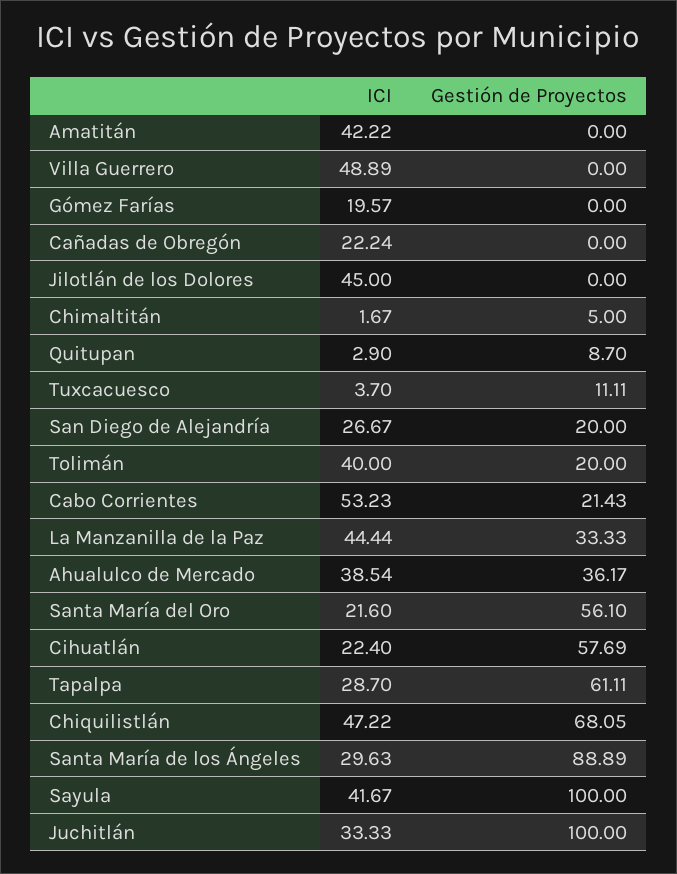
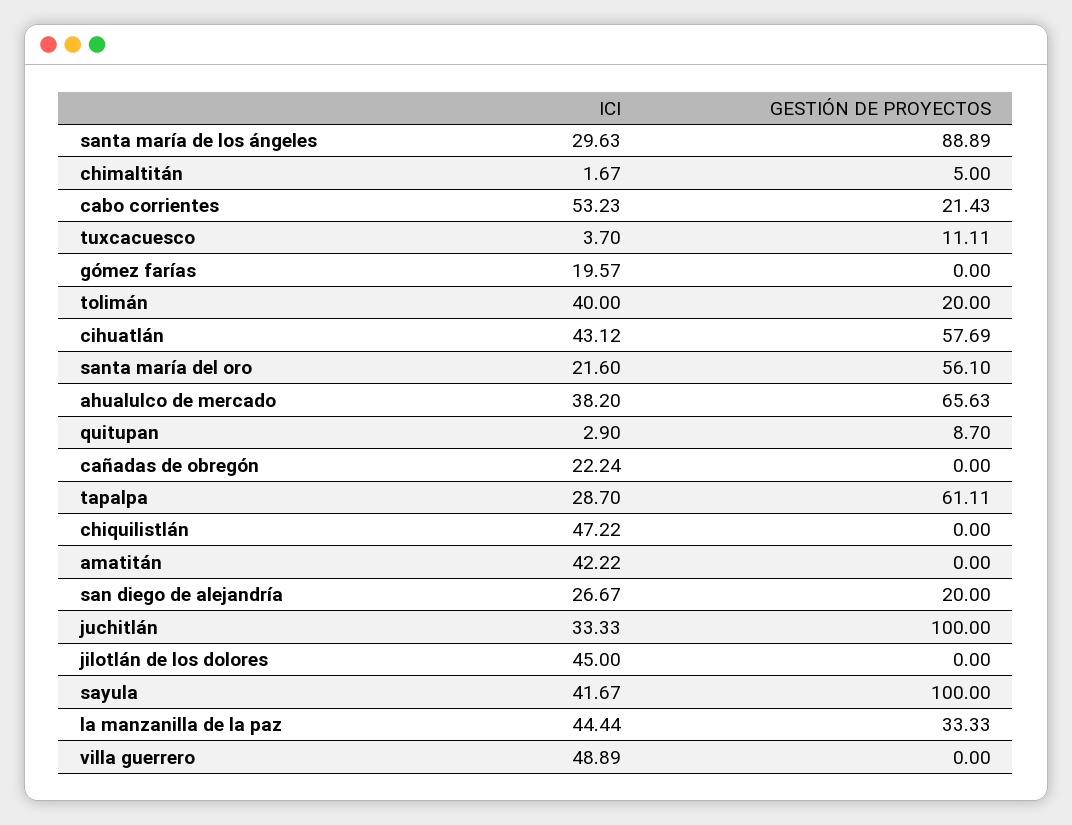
  {
    "ICI": {
      "Amatitán": 42.22,
      "Villa Guerrero": 48.89,
      "Gómez Farías": 19.57,
      "Cañadas de Obregón": 22.24,
      "Jilotlán de los Dolores": 45,
      "Chimaltitán": 1.67,
      "Quitupan": 2.9,
      "Tuxcacuesco": 3.7,
      "San Diego de Alejandría": 26.67,
      "Tolimán": 40,
      "Cabo Corrientes": 53.23,
      "La Manzanilla de la Paz": 44.44,
-     "Ahualulco de Mercado": 38.54,
+     "Ahualulco de Mercado": 38.2,
      "Santa María del Oro": 21.6,
-     "Cihuatlán": 22.4,
+     "Cihuatlán": 43.12,
      "Tapalpa": 28.7,
      "Chiquilistlán": 47.22,
      "Santa María de los Ángeles": 29.63,
      "Sayula": 41.67,
      "Juchitlán": 33.33
    },
    "Gestión de Proyectos": {
      "Amatitán": 0,
      "Villa Guerrero": 0,
      "Gómez Farías": 0,
      "Cañadas de Obregón": 0,
      "Jilotlán de los Dolores": 0,
      "Chimaltitán": 5,
      "Quitupan": 8.7,
      "Tuxcacuesco": 11.11,
      "San Diego de Alejandría": 20,
      "Tolimán": 20,
      "Cabo Corrientes": 21.43,
      "La Manzanilla de la Paz": 33.33,
-     "Ahualulco de Mercado": 36.17,
+     "Ahualulco de Mercado": 65.63,
      "Santa María del Oro": 56.1,
      "Cihuatlán": 57.69,
      "Tapalpa": 61.11,
-     "Chiquilistlán": 68.05,
+     "Chiquilistlán": 0,
      "Santa María de los Ángeles": 88.89,
      "Sayula": 100,
      "Juchitlán": 100
    }
  }

